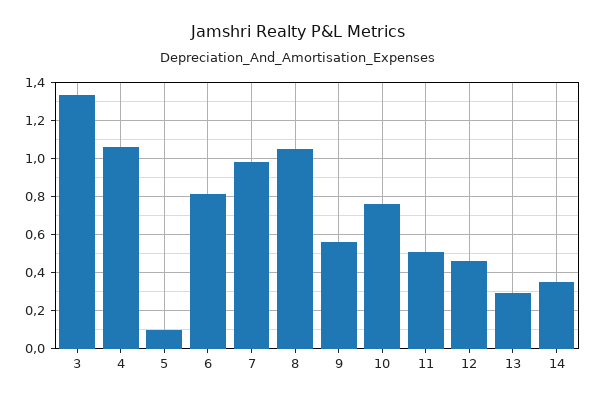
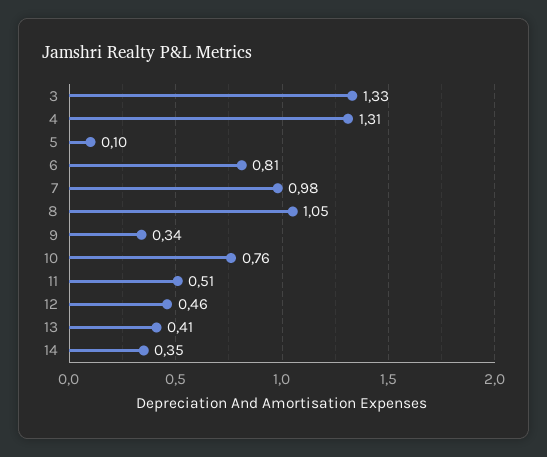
  {
    "3": 1.33,
-   "4": 1.05,
+   "4": 1.31,
    "5": 0.1,
    "6": 0.81,
    "7": 0.98,
    "8": 1.05,
-   "9": 0.55,
+   "9": 0.34,
    "10": 0.76,
    "11": 0.51,
    "12": 0.46,
-   "13": 0.3,
+   "13": 0.41,
    "14": 0.35
  }

